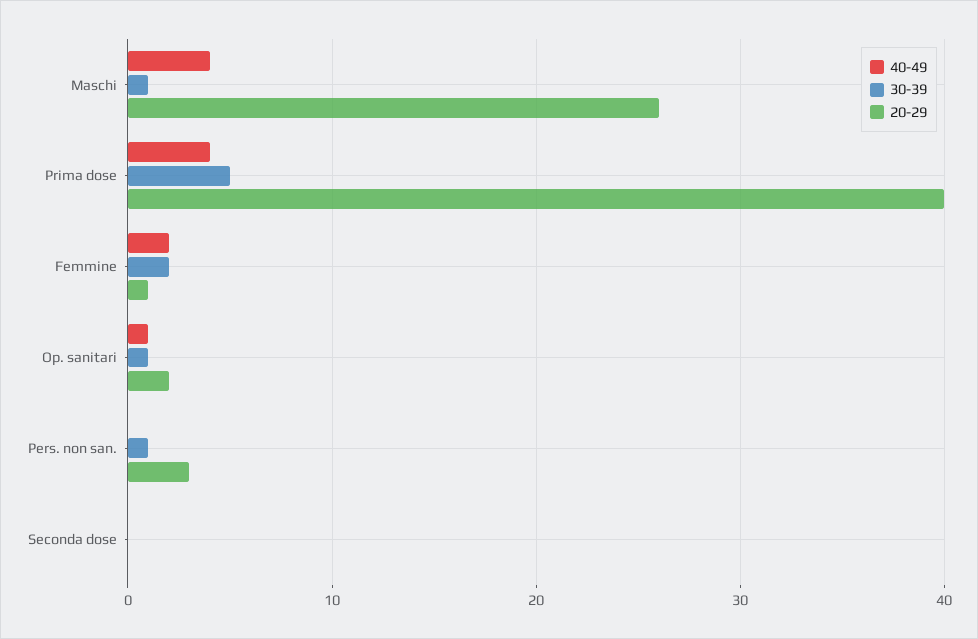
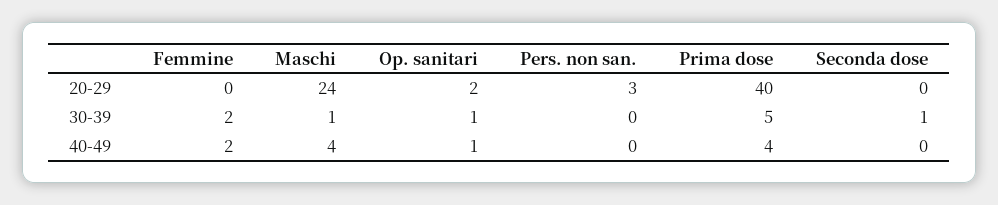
  {
    "40-49": {
      "Maschi": 4,
      "Prima dose": 4,
      "Femmine": 2,
      "Op. sanitari": 1,
      "Pers. non san.": 0,
      "Seconda dose": 0
    },
    "30-39": {
      "Maschi": 1,
      "Prima dose": 5,
      "Femmine": 2,
      "Op. sanitari": 1,
-     "Pers. non san.": 1,
+     "Pers. non san.": 0,
-     "Seconda dose": 0
+     "Seconda dose": 1
    },
    "20-29": {
-     "Maschi": 26,
+     "Maschi": 24,
      "Prima dose": 40,
-     "Femmine": 1,
+     "Femmine": 0,
      "Op. sanitari": 2,
      "Pers. non san.": 3,
      "Seconda dose": 0
    }
  }

